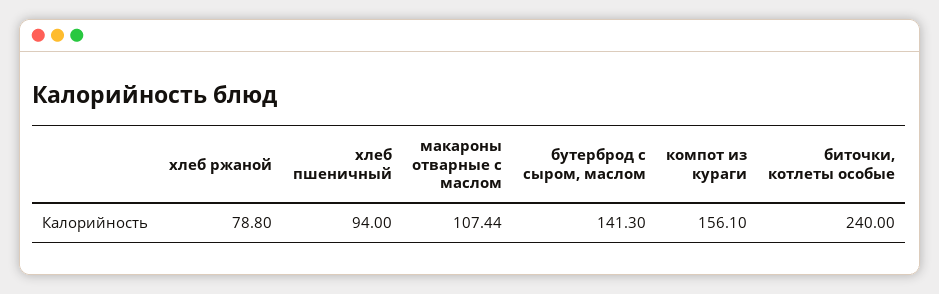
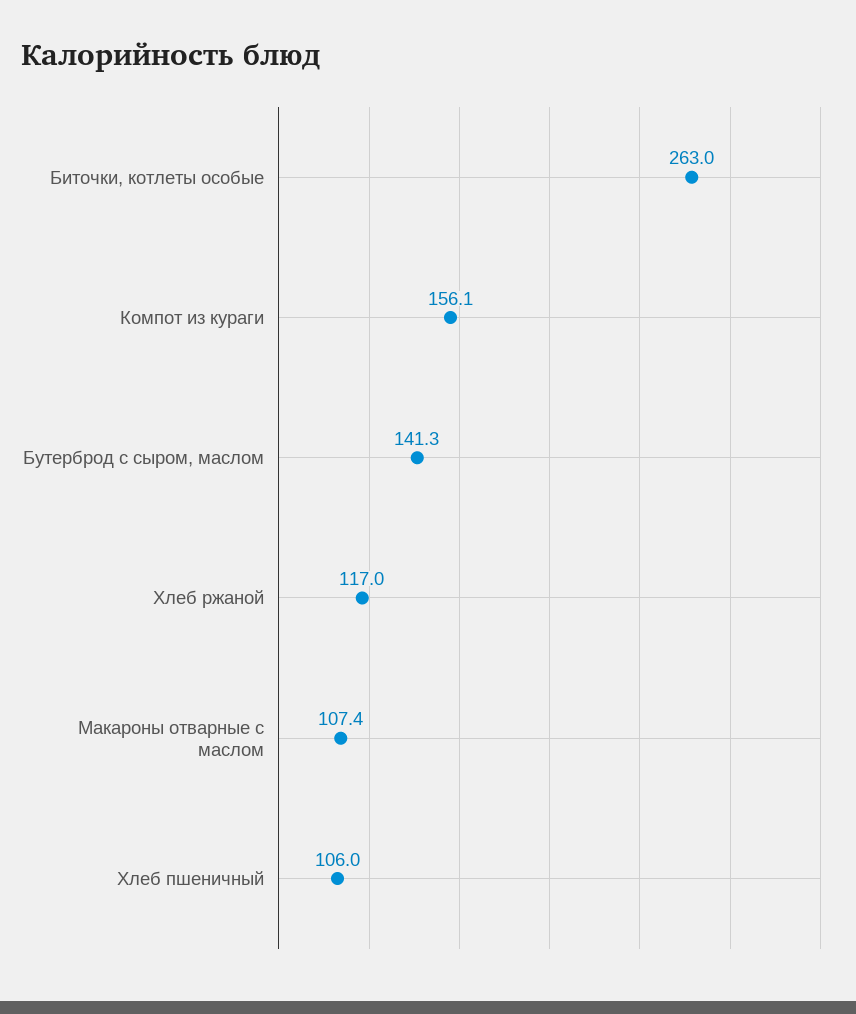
  {
-   "хлеб ржаной": 78.8,
+   "хлеб ржаной": 117,
-   "хлеб пшеничный": 94,
+   "хлеб пшеничный": 106,
    "макароны отварные с маслом": 107.44,
    "бутерброд с сыром, маслом": 141.3,
    "компот из кураги": 156.1,
-   "биточки, котлеты особые": 240
+   "биточки, котлеты особые": 263
  }

